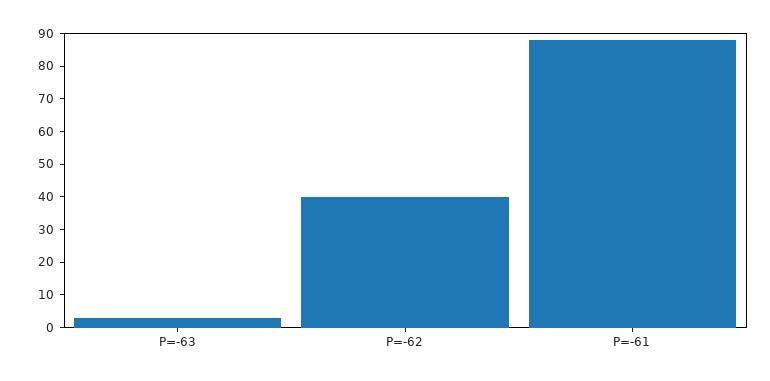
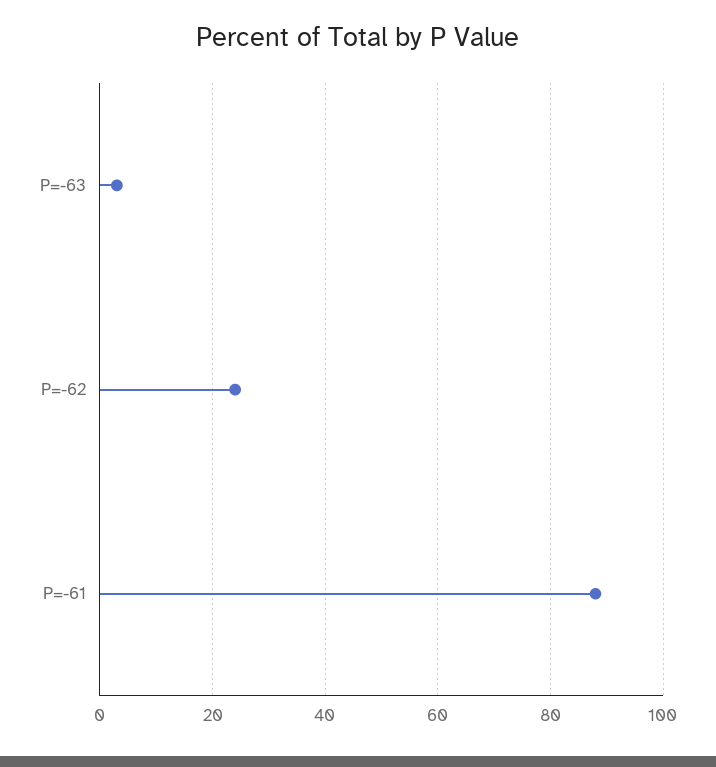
  {
    "P=-63": 5,
-   "P=-62": 40,
+   "P=-62": 25,
    "P=-61": 90
  }

